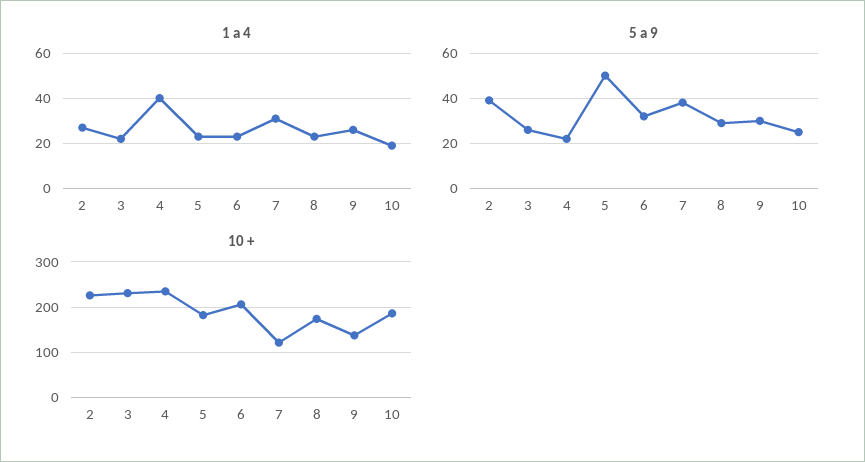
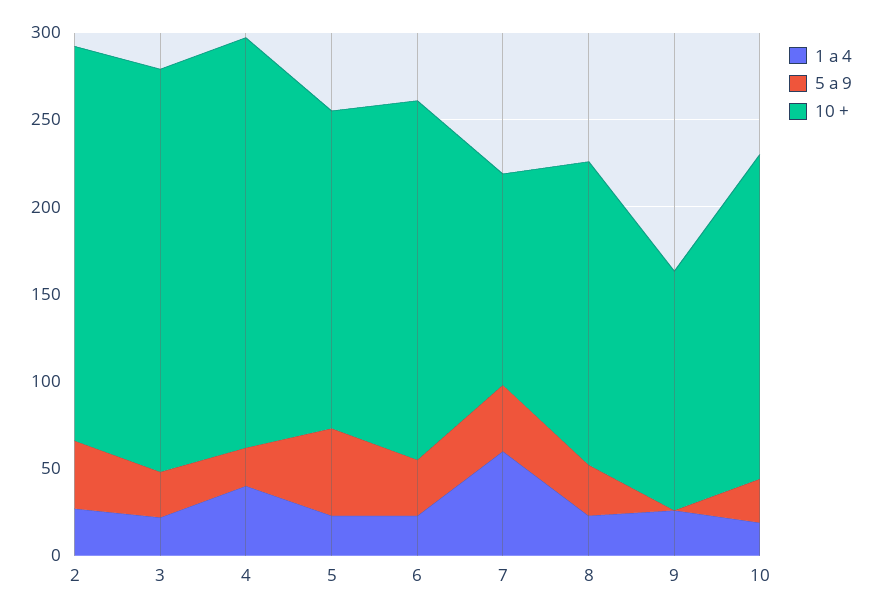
  {
    "1 a 4": {
      "2": 25,
      "3": 20,
      "4": 40,
      "5": 25,
      "6": 25,
-     "7": 30,
+     "7": 60,
      "8": 25,
      "9": 25,
      "10": 20
    },
    "5 a 9": {
      "2": 40,
      "3": 25,
      "4": 20,
      "5": 50,
      "6": 30,
      "7": 40,
      "8": 30,
-     "9": 30,
+     "9": 0,
      "10": 25
    },
    "10 +": {
      "2": 230,
      "3": 230,
      "4": 240,
      "5": 180,
      "6": 210,
      "7": 120,
      "8": 170,
      "9": 140,
      "10": 190
    }
  }

